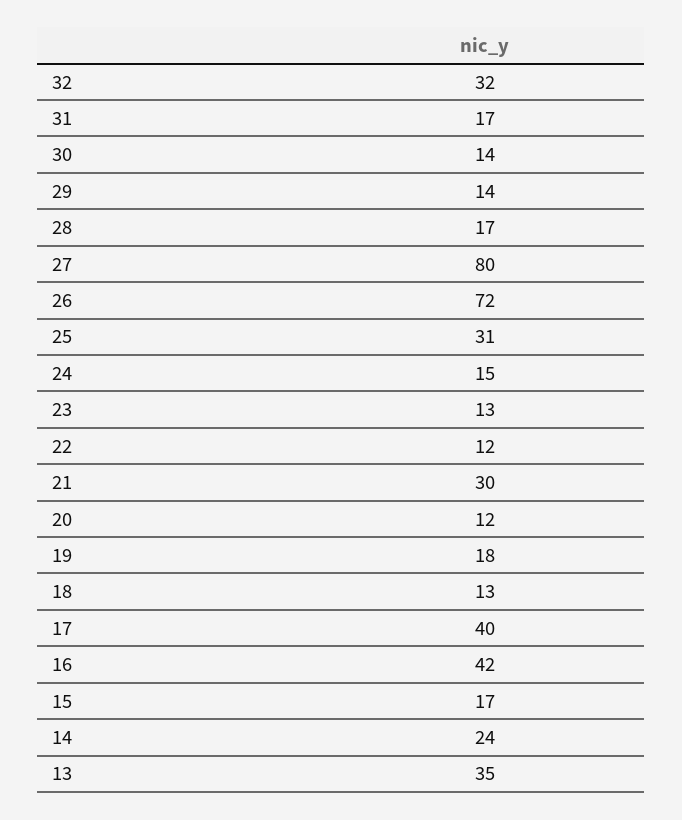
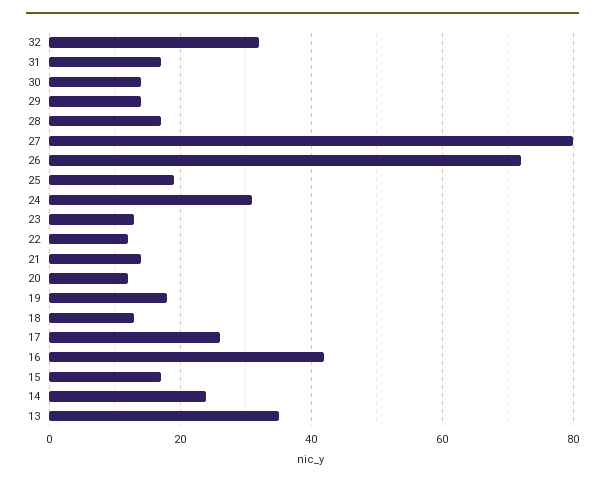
  {
    "32": 32,
    "31": 17,
    "30": 14,
    "29": 14,
    "28": 17,
    "27": 80,
    "26": 72,
-   "25": 31,
+   "25": 20,
-   "24": 15,
+   "24": 30,
    "23": 13,
    "22": 12,
-   "21": 30,
+   "21": 15,
    "20": 12,
    "19": 18,
    "18": 13,
-   "17": 40,
+   "17": 25,
    "16": 42,
    "15": 17,
    "14": 24,
    "13": 35
  }

